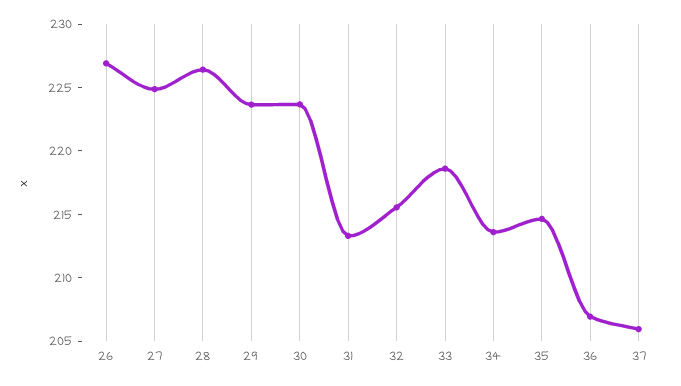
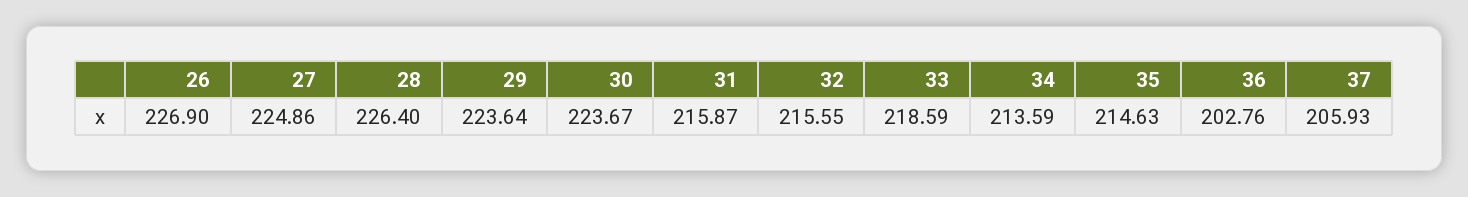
  {
    "26": 226.9,
    "27": 224.86,
    "28": 226.4,
    "29": 223.64,
    "30": 223.67,
-   "31": 213,
+   "31": 215.87,
    "32": 215.55,
    "33": 218.59,
    "34": 213.59,
    "35": 214.63,
-   "36": 207,
+   "36": 202.76,
    "37": 205.93
  }

